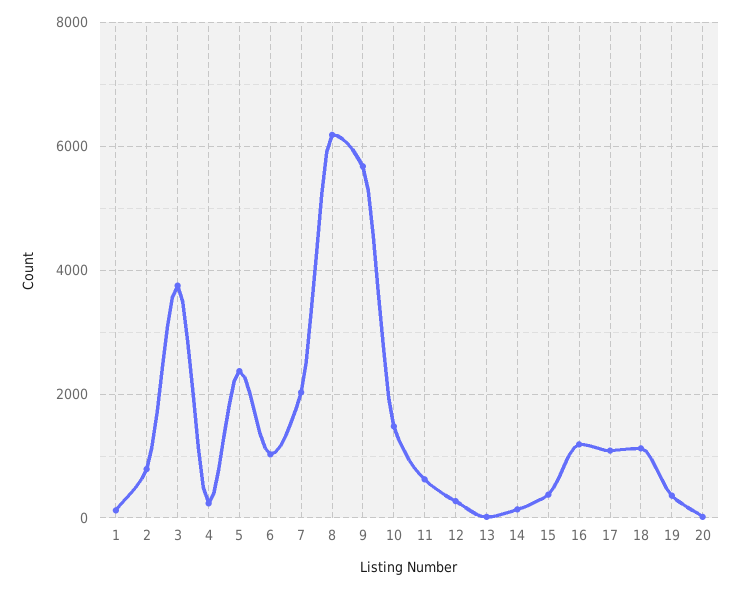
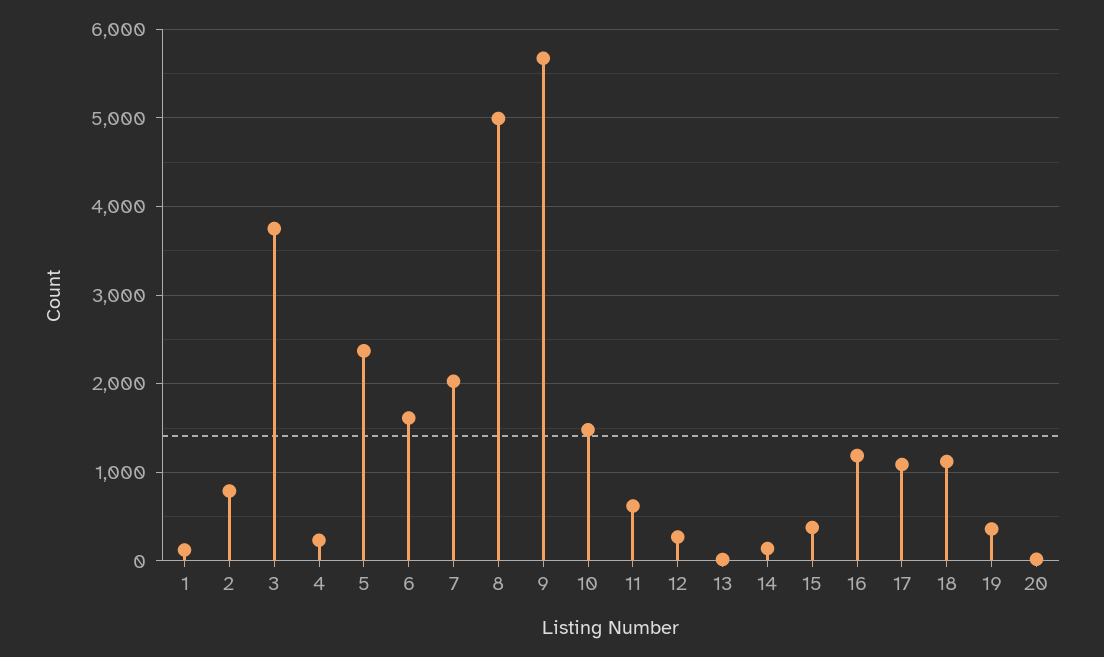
  {
    "1": 100,
    "2": 800,
    "3": 3800,
    "4": 200,
    "5": 2400,
-   "6": 1000,
+   "6": 1600,
    "7": 2000,
-   "8": 6200,
+   "8": 5000,
    "9": 5700,
    "10": 1500,
    "11": 600,
    "12": 300,
    "13": 0,
    "14": 100,
    "15": 400,
    "16": 1200,
    "17": 1100,
    "18": 1100,
    "19": 400,
    "20": 0
  }

